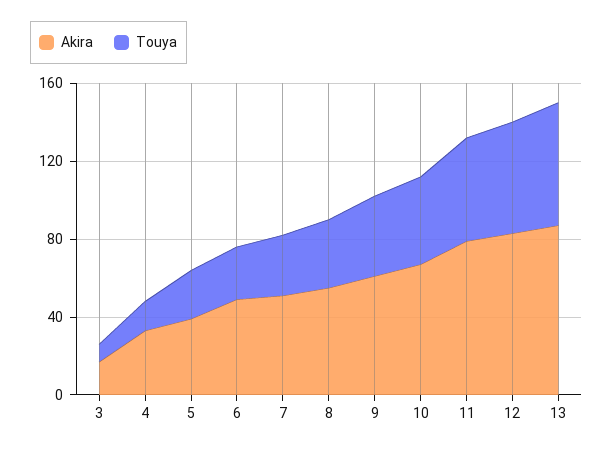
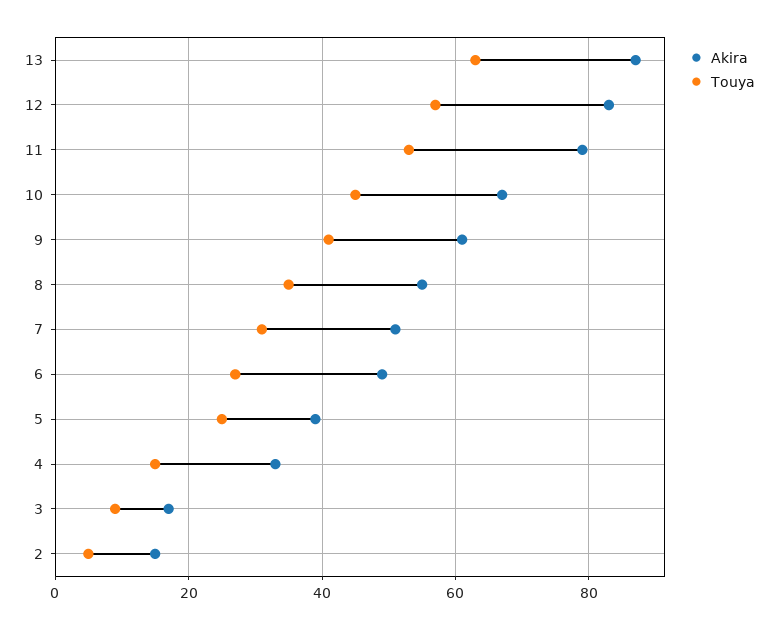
  {
    "Akira": {
      "3": 15,
      "4": 35,
      "5": 40,
      "6": 50,
      "7": 50,
      "8": 55,
      "9": 60,
      "10": 65,
      "11": 80,
      "12": 85,
-     "13": 85
+     "13": 85,
+     "2": 15
    },
    "Touya": {
      "3": 10,
      "4": 15,
      "5": 25,
      "6": 25,
      "7": 30,
      "8": 35,
      "9": 40,
      "10": 45,
      "11": 55,
      "12": 55,
-     "13": 65
+     "13": 65,
+     "2": 5
    }
  }

